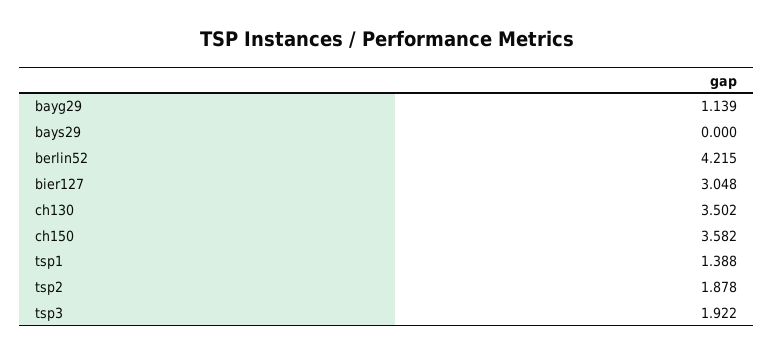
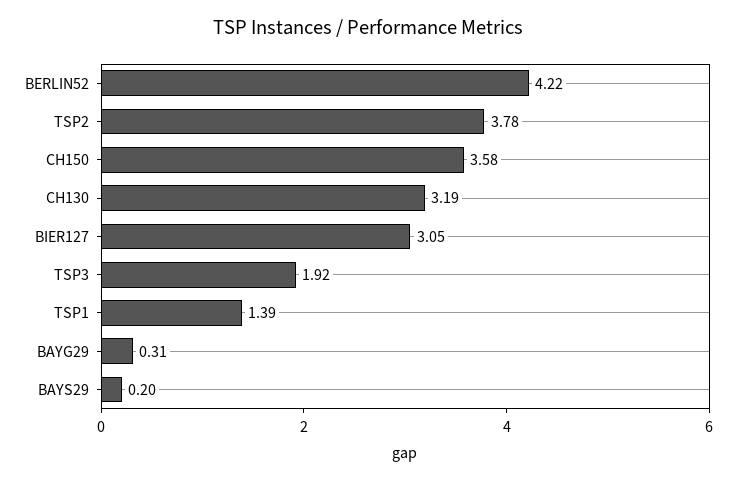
  {
-   "bayg29": 1.139,
+   "bayg29": 0.31,
-   "bays29": 0,
+   "bays29": 0.2,
    "berlin52": 4.215,
    "bier127": 3.048,
-   "ch130": 3.502,
+   "ch130": 3.19,
    "ch150": 3.582,
    "tsp1": 1.388,
-   "tsp2": 1.878,
+   "tsp2": 3.78,
    "tsp3": 1.922
  }

